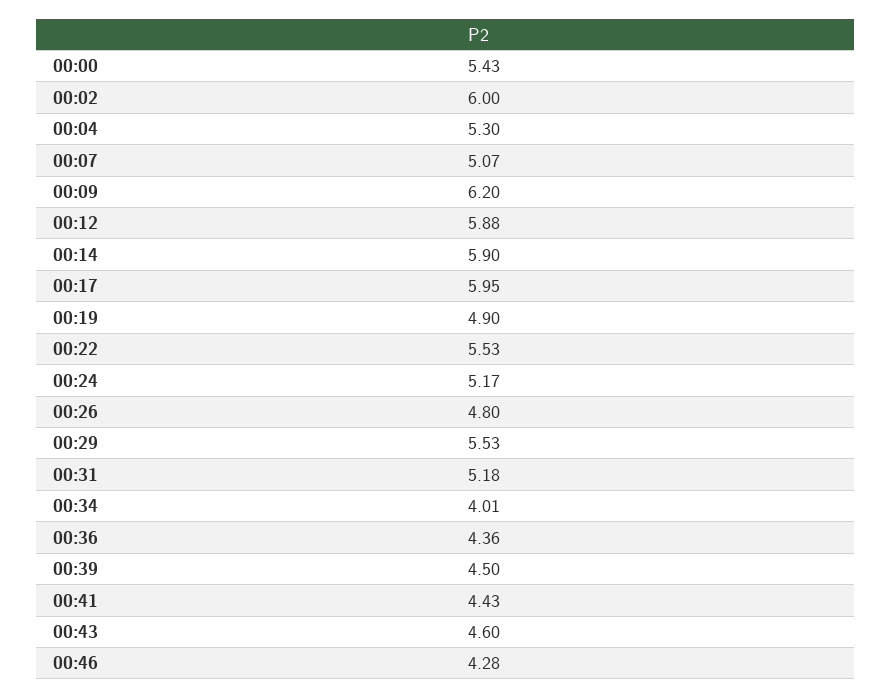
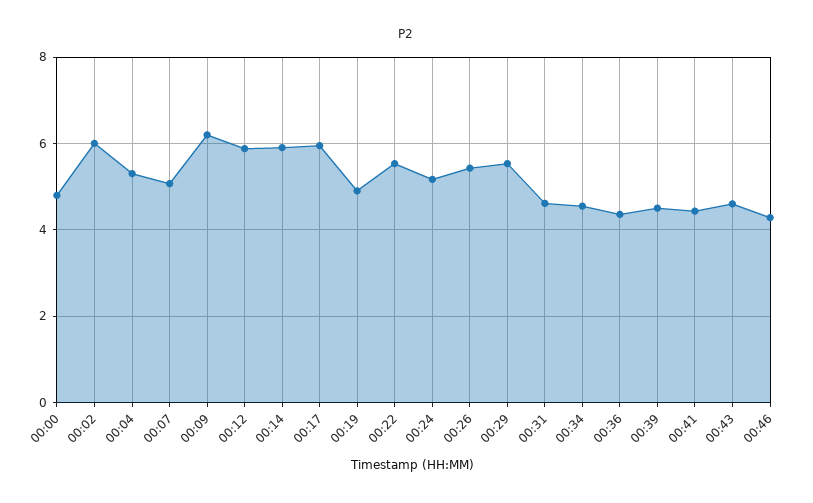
  {
-   "00:00": 5.43,
+   "00:00": 4.8,
    "00:02": 6,
    "00:04": 5.3,
    "00:07": 5.07,
    "00:09": 6.2,
    "00:12": 5.88,
    "00:14": 5.9,
    "00:17": 5.95,
    "00:19": 4.9,
    "00:22": 5.53,
    "00:24": 5.17,
-   "00:26": 4.8,
+   "00:26": 5.4,
    "00:29": 5.53,
-   "00:31": 5.18,
+   "00:31": 4.6,
-   "00:34": 4.01,
+   "00:34": 4.6,
    "00:36": 4.36,
    "00:39": 4.5,
    "00:41": 4.43,
    "00:43": 4.6,
    "00:46": 4.28
  }

